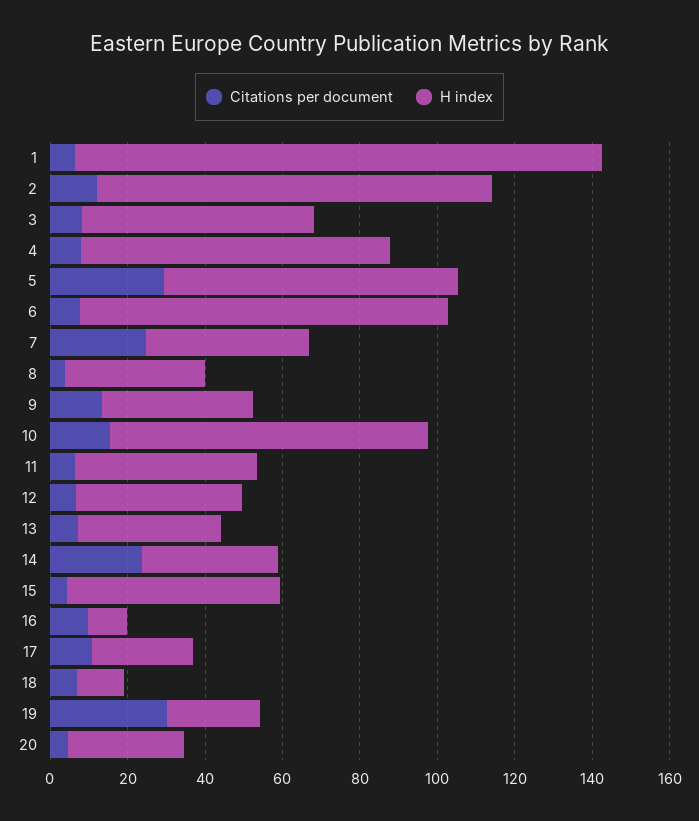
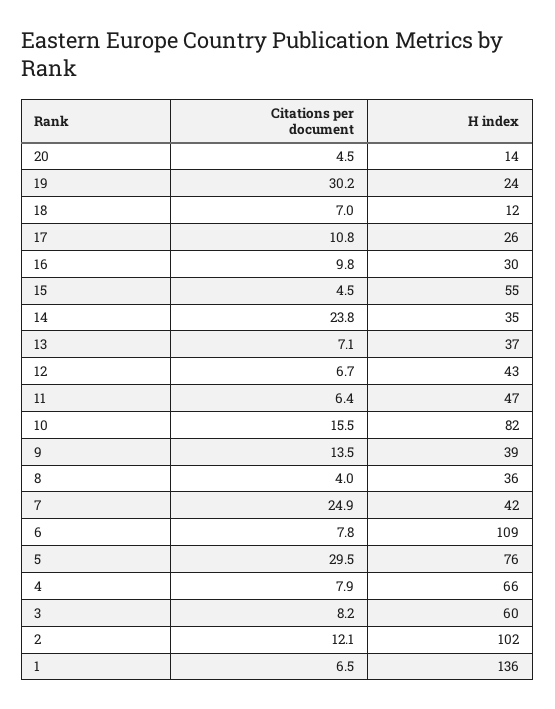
  {
    "Citations per document": {
      "1": 6.5,
      "2": 12.1,
      "3": 8.2,
      "4": 7.9,
      "5": 29.5,
      "6": 7.8,
      "7": 24.9,
      "8": 4,
      "9": 13.5,
      "10": 15.5,
      "11": 6.4,
      "12": 6.7,
      "13": 7.1,
      "14": 23.8,
      "15": 4.5,
      "16": 9.8,
      "17": 10.8,
      "18": 7,
      "19": 30.2,
      "20": 4.5
    },
    "H index": {
      "1": 136,
      "2": 102,
      "3": 60,
-     "4": 80,
+     "4": 66,
      "5": 76,
-     "6": 95,
+     "6": 109,
      "7": 42,
      "8": 36,
      "9": 39,
      "10": 82,
      "11": 47,
      "12": 43,
      "13": 37,
      "14": 35,
      "15": 55,
-     "16": 10,
+     "16": 30,
      "17": 26,
      "18": 12,
      "19": 24,
-     "20": 30
+     "20": 14
    }
  }

